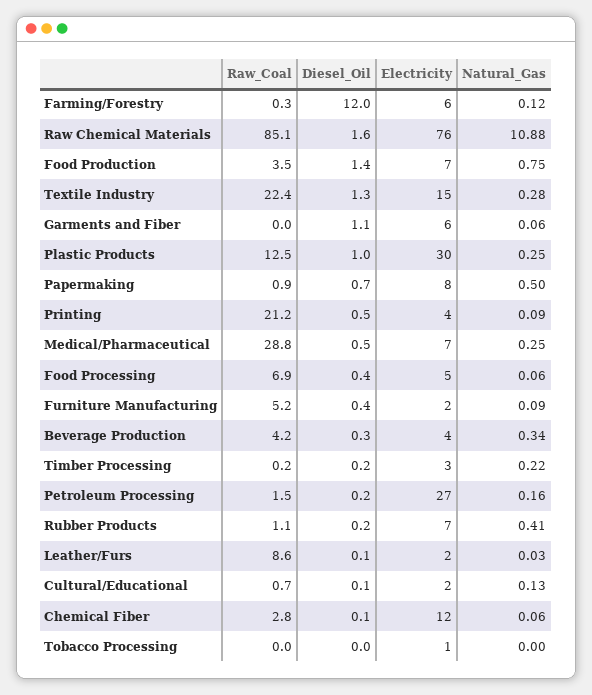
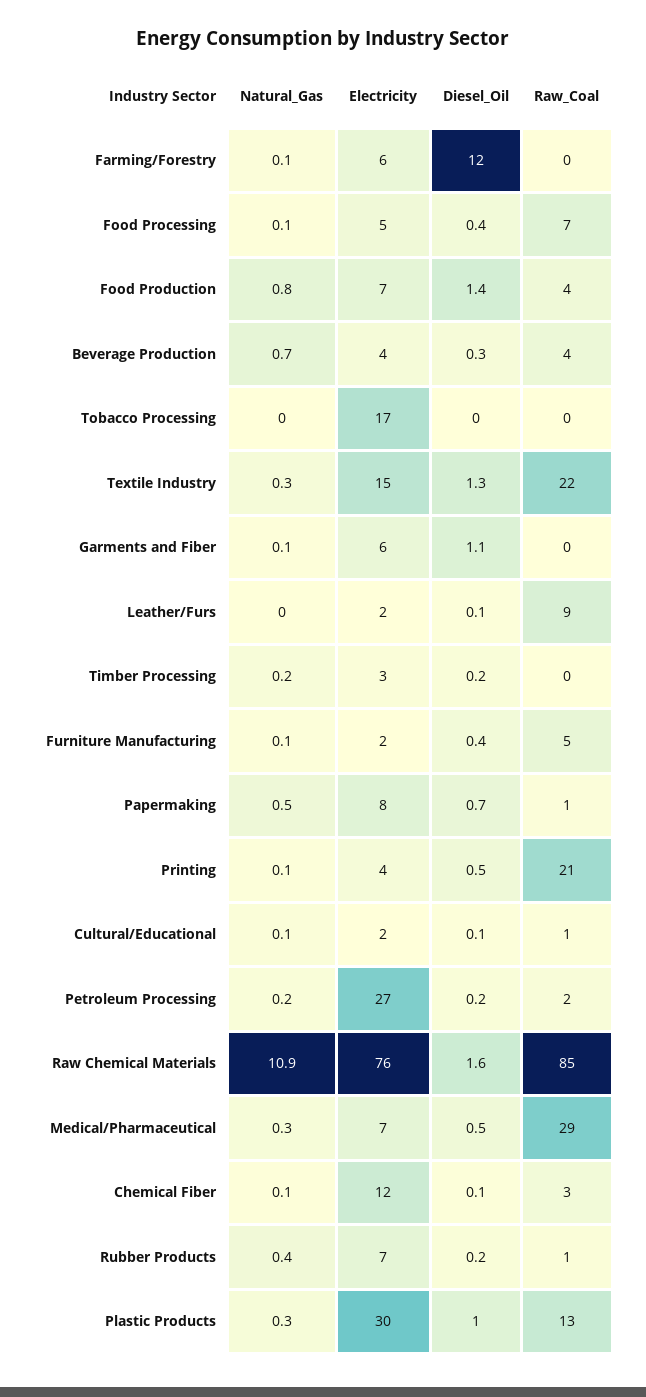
  {
    "Raw_Coal": {
      "Farming/Forestry": 0.3,
      "Raw Chemical Materials": 85.1,
      "Food Production": 3.5,
      "Textile Industry": 22.4,
      "Garments and Fiber": 0,
      "Plastic Products": 12.5,
      "Papermaking": 0.9,
      "Printing": 21.2,
      "Medical/Pharmaceutical": 28.8,
      "Food Processing": 6.9,
      "Furniture Manufacturing": 5.2,
      "Beverage Production": 4.2,
      "Timber Processing": 0.2,
      "Petroleum Processing": 1.5,
      "Rubber Products": 1.1,
      "Leather/Furs": 8.6,
      "Cultural/Educational": 0.7,
      "Chemical Fiber": 2.8,
      "Tobacco Processing": 0
    },
    "Diesel_Oil": {
      "Farming/Forestry": 12,
      "Raw Chemical Materials": 1.6,
      "Food Production": 1.4,
      "Textile Industry": 1.3,
      "Garments and Fiber": 1.1,
      "Plastic Products": 1,
      "Papermaking": 0.7,
      "Printing": 0.5,
      "Medical/Pharmaceutical": 0.5,
      "Food Processing": 0.4,
      "Furniture Manufacturing": 0.4,
      "Beverage Production": 0.3,
      "Timber Processing": 0.2,
      "Petroleum Processing": 0.2,
      "Rubber Products": 0.2,
      "Leather/Furs": 0.1,
      "Cultural/Educational": 0.1,
      "Chemical Fiber": 0.1,
      "Tobacco Processing": 0
    },
    "Electricity": {
      "Farming/Forestry": 6,
      "Raw Chemical Materials": 76,
      "Food Production": 7,
      "Textile Industry": 15,
      "Garments and Fiber": 6,
      "Plastic Products": 30,
      "Papermaking": 8,
      "Printing": 4,
      "Medical/Pharmaceutical": 7,
      "Food Processing": 5,
      "Furniture Manufacturing": 2,
      "Beverage Production": 4,
      "Timber Processing": 3,
      "Petroleum Processing": 27,
      "Rubber Products": 7,
      "Leather/Furs": 2,
      "Cultural/Educational": 2,
      "Chemical Fiber": 12,
-     "Tobacco Processing": 1
+     "Tobacco Processing": 17
    },
    "Natural_Gas": {
      "Farming/Forestry": 0.12,
      "Raw Chemical Materials": 10.88,
      "Food Production": 0.75,
      "Textile Industry": 0.28,
      "Garments and Fiber": 0.06,
      "Plastic Products": 0.25,
      "Papermaking": 0.5,
      "Printing": 0.09,
      "Medical/Pharmaceutical": 0.25,
      "Food Processing": 0.06,
      "Furniture Manufacturing": 0.09,
-     "Beverage Production": 0.34,
+     "Beverage Production": 0.7,
      "Timber Processing": 0.22,
      "Petroleum Processing": 0.16,
      "Rubber Products": 0.41,
      "Leather/Furs": 0.03,
      "Cultural/Educational": 0.13,
      "Chemical Fiber": 0.06,
      "Tobacco Processing": 0
    }
  }

